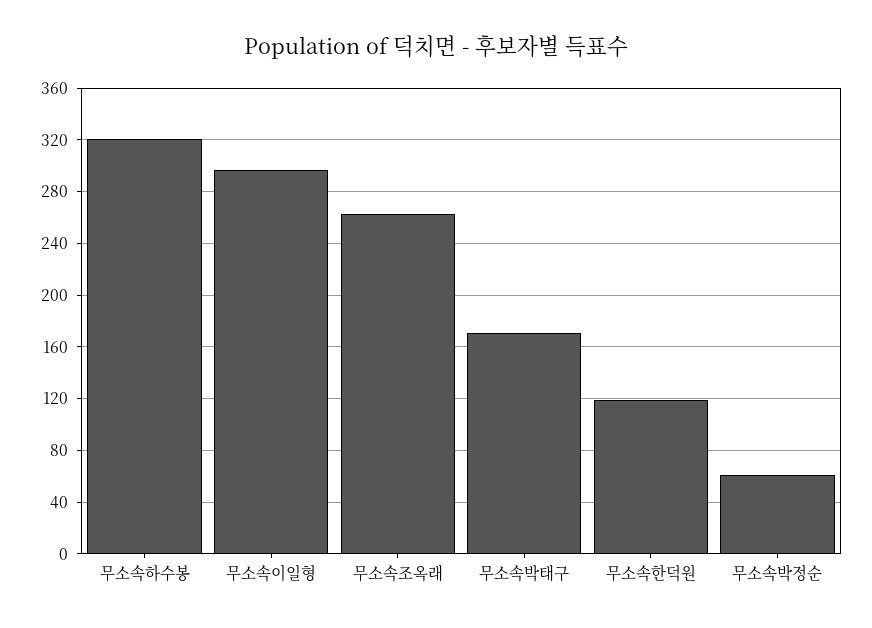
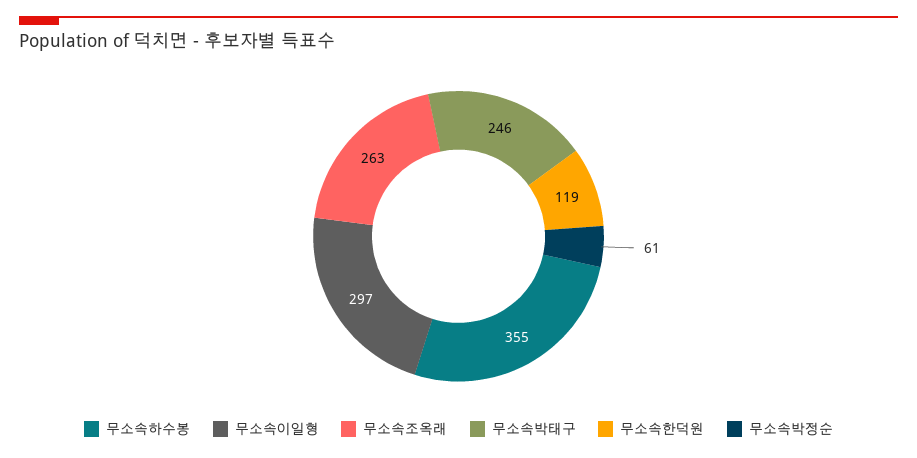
  {
-   "무소속하수봉": 320,
+   "무소속하수봉": 355,
    "무소속이일형": 297,
    "무소속조옥래": 263,
-   "무소속박태구": 170,
+   "무소속박태구": 246,
    "무소속한덕원": 119,
    "무소속박정순": 61
  }

